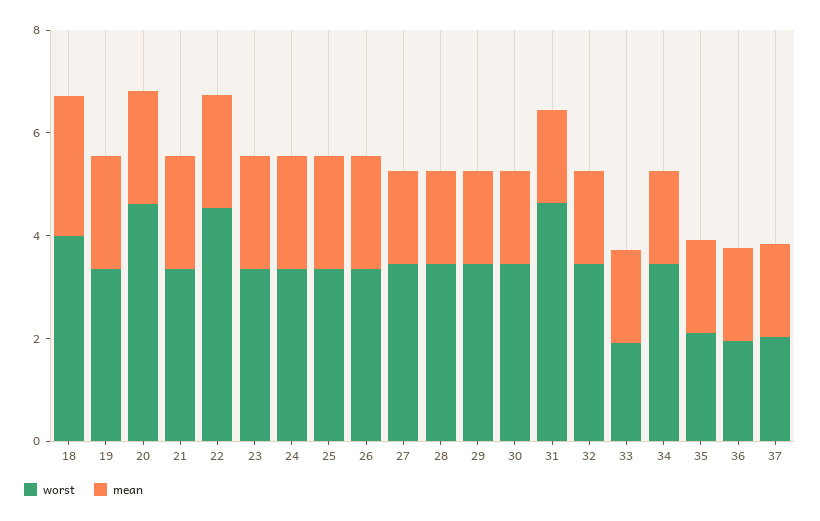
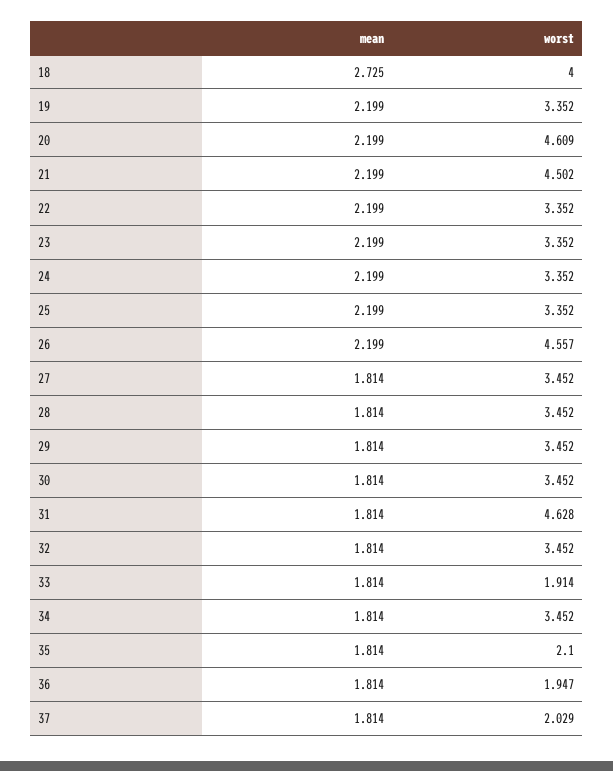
  {
    "worst": {
      "18": 4,
      "19": 3.352,
      "20": 4.609,
-     "21": 3.5,
+     "21": 4.502,
-     "22": 4.5,
+     "22": 3.352,
      "23": 3.352,
      "24": 3.352,
      "25": 3.352,
-     "26": 3.5,
+     "26": 4.557,
      "27": 3.452,
      "28": 3.452,
      "29": 3.452,
      "30": 3.452,
      "31": 4.628,
      "32": 3.452,
      "33": 1.914,
      "34": 3.452,
      "35": 2.1,
      "36": 1.947,
      "37": 2.029
    },
    "mean": {
      "18": 2.725,
      "19": 2.199,
      "20": 2.199,
      "21": 2.199,
      "22": 2.199,
      "23": 2.199,
      "24": 2.199,
      "25": 2.199,
      "26": 2.199,
      "27": 1.814,
      "28": 1.814,
      "29": 1.814,
      "30": 1.814,
      "31": 1.814,
      "32": 1.814,
      "33": 1.814,
      "34": 1.814,
      "35": 1.814,
      "36": 1.814,
      "37": 1.814
    }
  }

